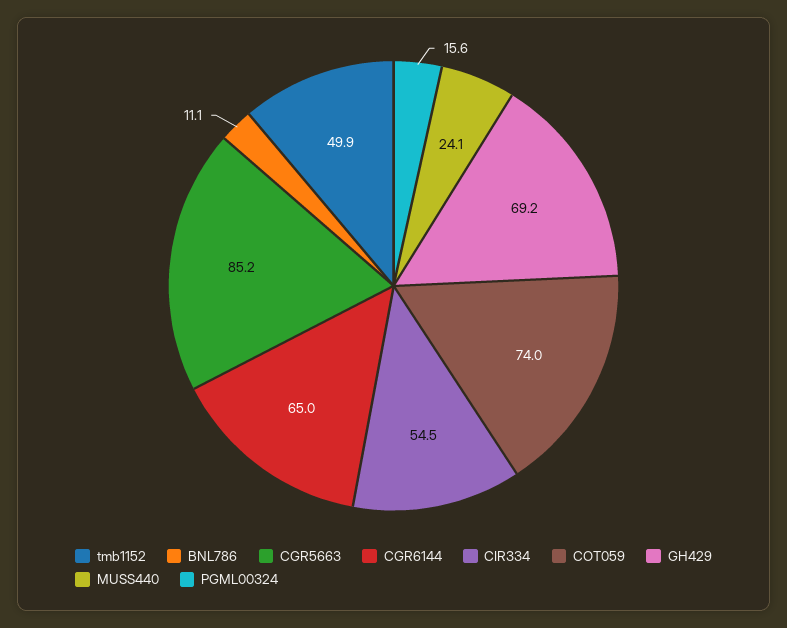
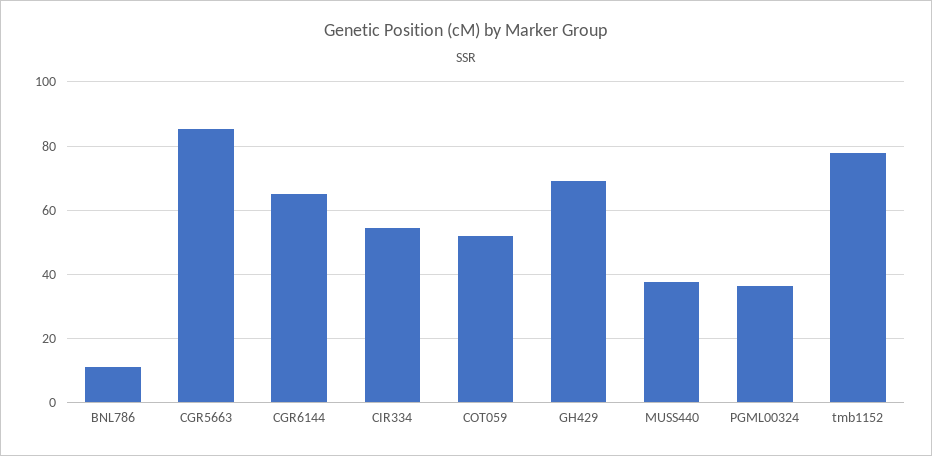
  {
-   "tmb1152": 49.9,
+   "tmb1152": 78,
    "BNL786": 11.1,
    "CGR5663": 85.2,
    "CGR6144": 65,
    "CIR334": 54.5,
-   "COT059": 74,
+   "COT059": 52,
    "GH429": 69.2,
-   "MUSS440": 24.1,
+   "MUSS440": 38,
-   "PGML00324": 15.6
+   "PGML00324": 36
  }

